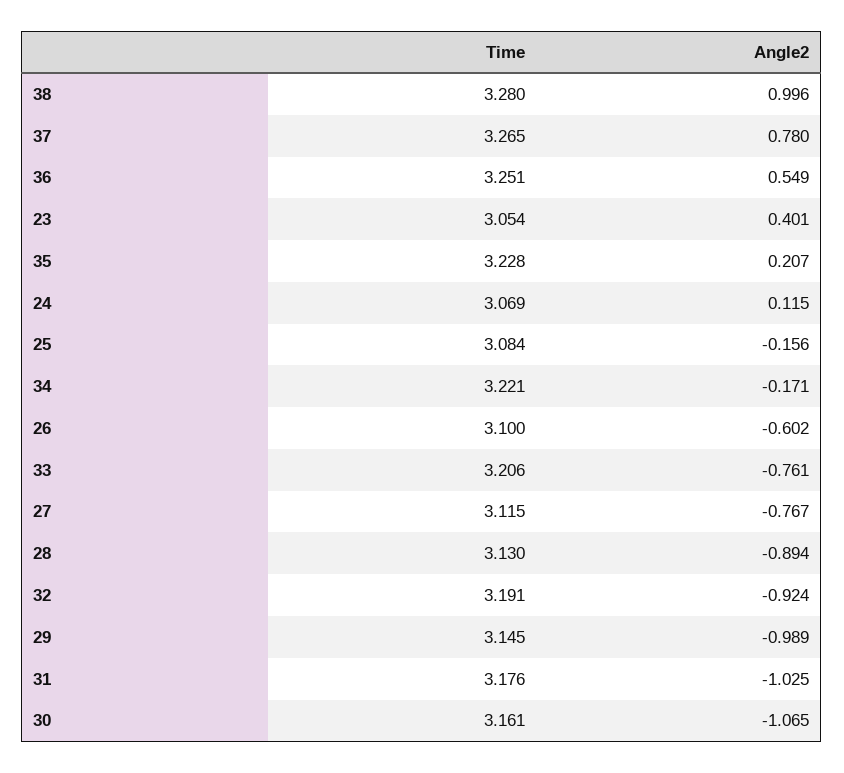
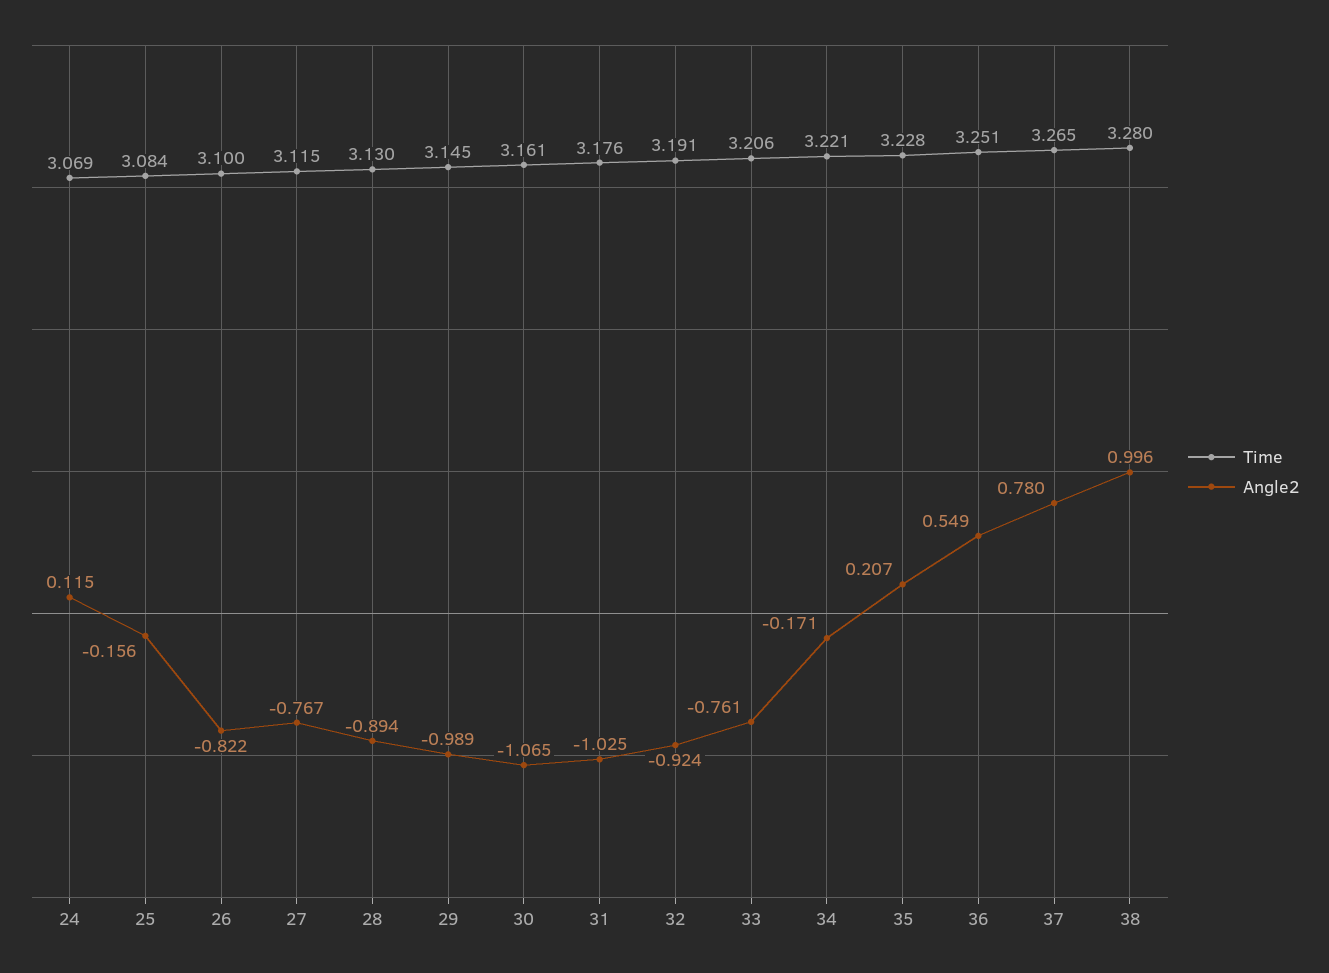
  {
    "Time": {
      "38": 3.28,
      "37": 3.265,
      "36": 3.251,
-     "23": 3.054,
      "35": 3.228,
      "24": 3.069,
      "25": 3.084,
      "34": 3.221,
      "26": 3.1,
      "33": 3.206,
      "27": 3.115,
      "28": 3.13,
      "32": 3.191,
      "29": 3.145,
      "31": 3.176,
      "30": 3.161
    },
    "Angle2": {
      "38": 0.996,
      "37": 0.78,
      "36": 0.549,
-     "23": 0.401,
      "35": 0.207,
      "24": 0.115,
      "25": -0.156,
      "34": -0.171,
-     "26": -0.602,
+     "26": -0.822,
      "33": -0.761,
      "27": -0.767,
      "28": -0.894,
      "32": -0.924,
      "29": -0.989,
      "31": -1.025,
      "30": -1.065
    }
  }

